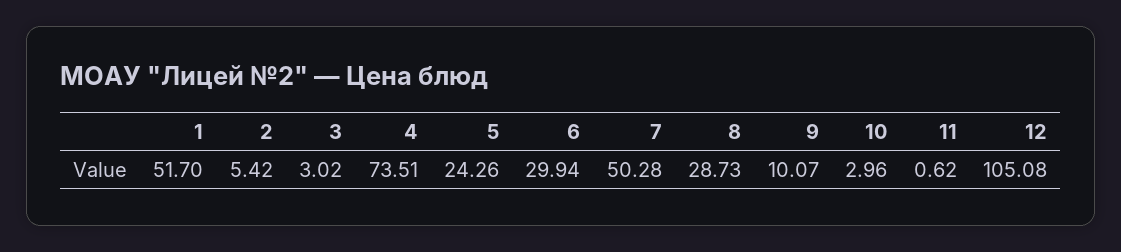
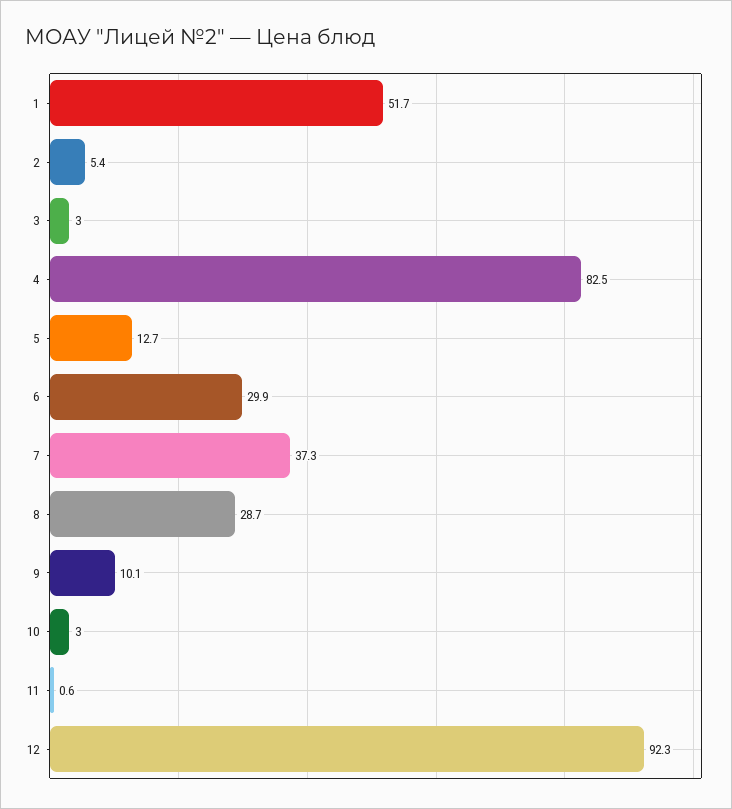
  {
    "1": 51.7,
    "2": 5.42,
    "3": 3.02,
-   "4": 73.51,
+   "4": 82.5,
-   "5": 24.26,
+   "5": 12.7,
    "6": 29.94,
-   "7": 50.28,
+   "7": 37.3,
    "8": 28.73,
    "9": 10.07,
    "10": 2.96,
    "11": 0.62,
-   "12": 105.08
+   "12": 92.3
  }

